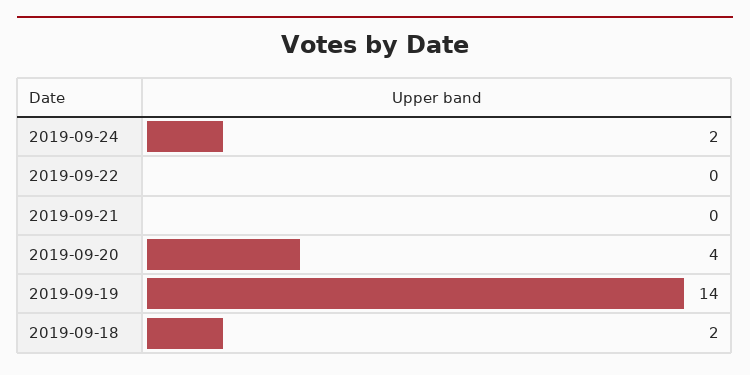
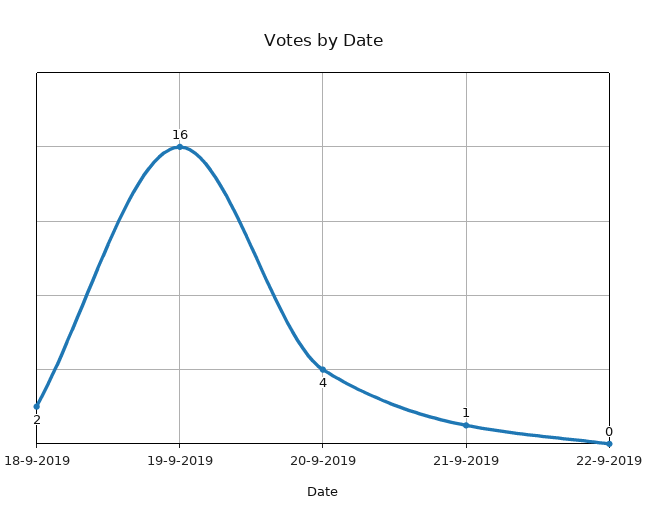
  {
-   "2019-09-24": 2,
    "2019-09-22": 0,
-   "2019-09-21": 0,
+   "2019-09-21": 1,
    "2019-09-20": 4,
-   "2019-09-19": 14,
+   "2019-09-19": 16,
    "2019-09-18": 2
  }

